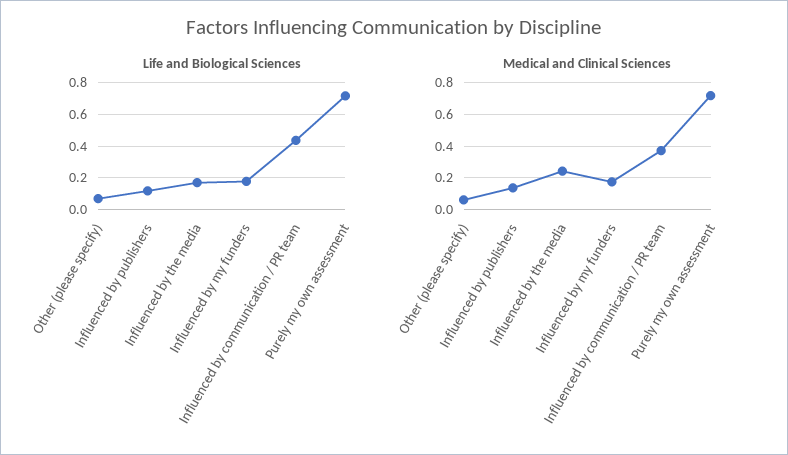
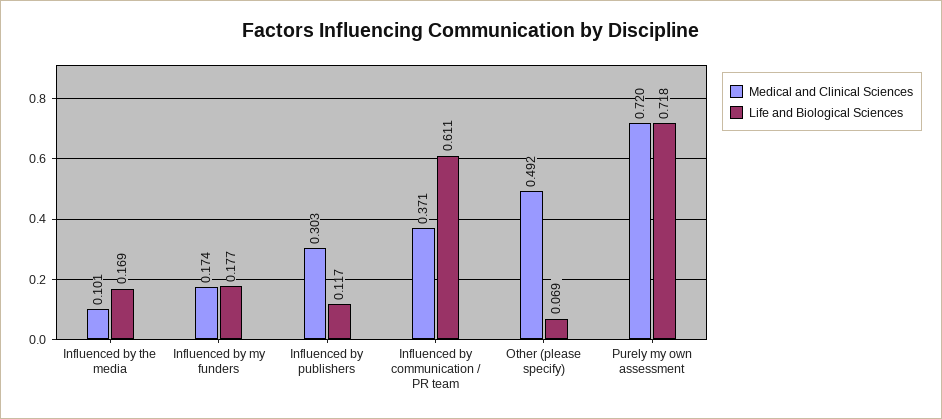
  {
    "Life and Biological Sciences": {
      "Other (please specify)": 0.069,
      "Influenced by publishers": 0.117,
      "Influenced by the media": 0.169,
      "Influenced by my funders": 0.177,
-     "Influenced by communication / PR team": 0.45,
+     "Influenced by communication / PR team": 0.611,
      "Purely my own assessment": 0.718
    },
    "Medical and Clinical Sciences": {
-     "Other (please specify)": 0.05,
+     "Other (please specify)": 0.492,
-     "Influenced by publishers": 0.15,
+     "Influenced by publishers": 0.303,
-     "Influenced by the media": 0.25,
+     "Influenced by the media": 0.101,
      "Influenced by my funders": 0.174,
      "Influenced by communication / PR team": 0.371,
      "Purely my own assessment": 0.72
    }
  }

